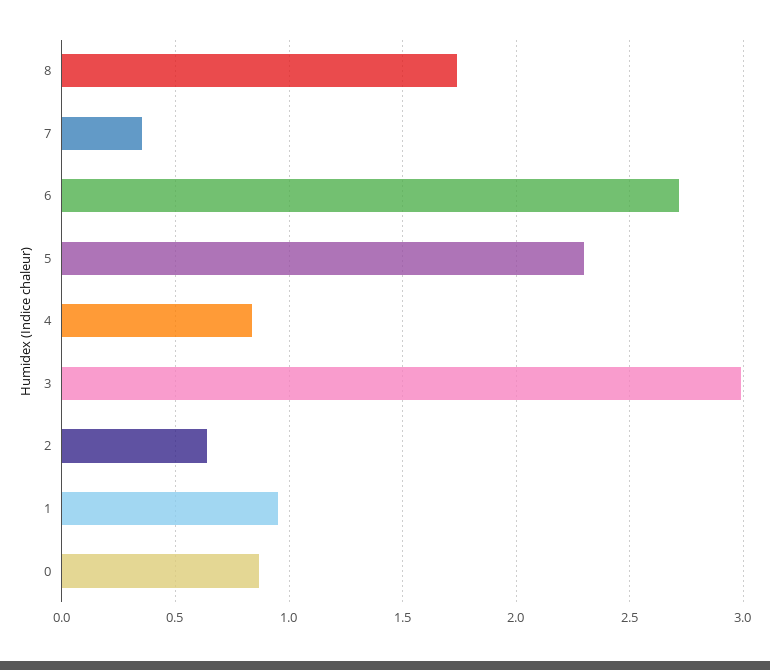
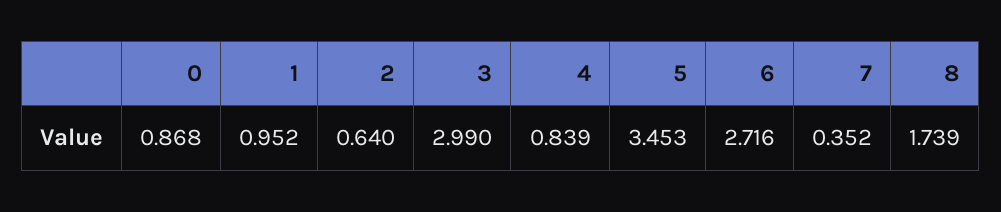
  {
    "8": 1.739,
    "7": 0.352,
    "6": 2.716,
-   "5": 2.3,
+   "5": 3.453,
    "4": 0.839,
    "3": 2.99,
    "2": 0.64,
    "1": 0.952,
    "0": 0.868
  }

